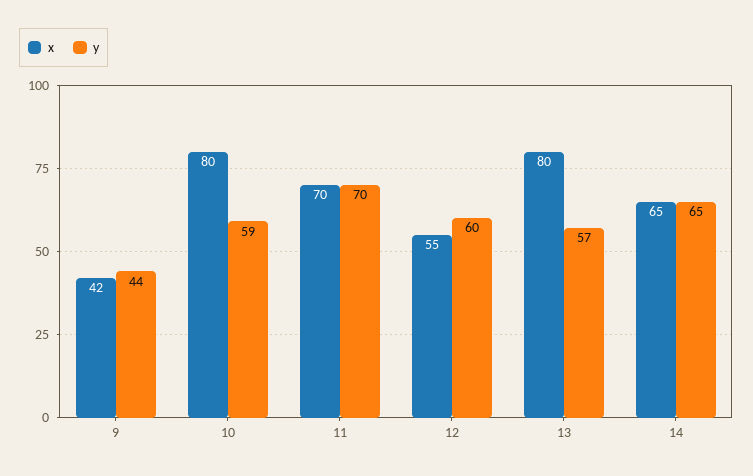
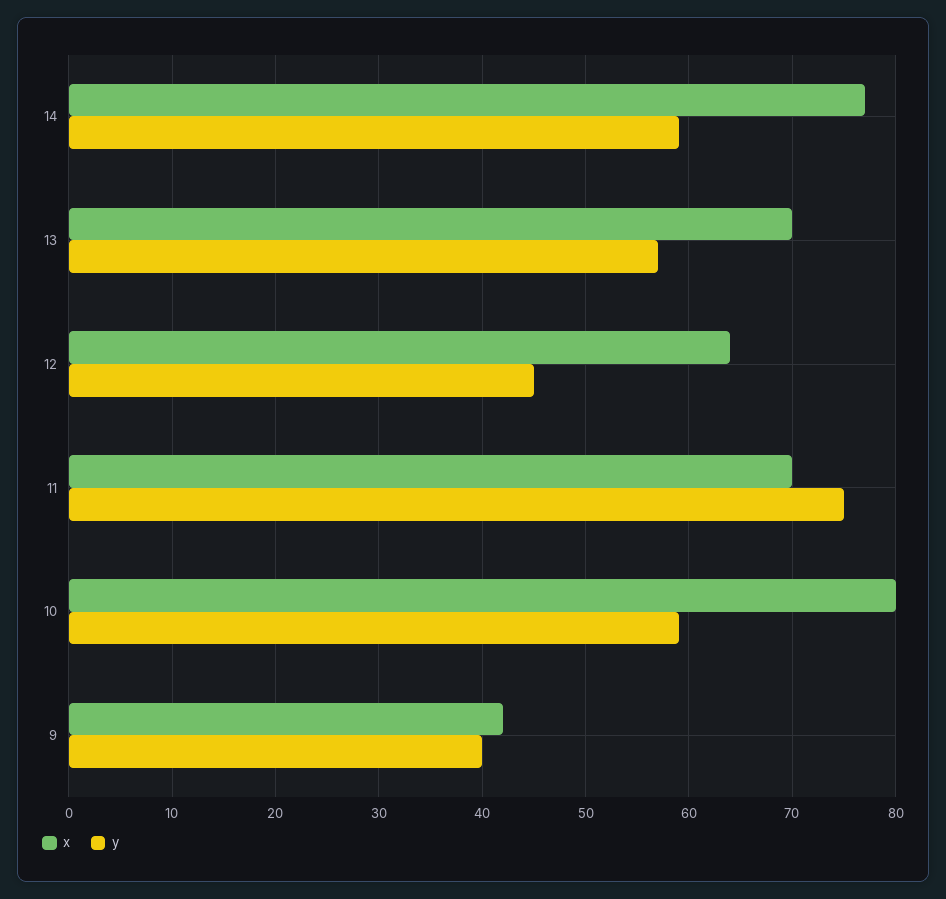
  {
    "x": {
      "9": 42,
      "10": 80,
      "11": 70,
-     "12": 55,
+     "12": 64,
-     "13": 80,
+     "13": 70,
-     "14": 65
+     "14": 77
    },
    "y": {
-     "9": 44,
+     "9": 40,
      "10": 59,
-     "11": 70,
+     "11": 75,
-     "12": 60,
+     "12": 45,
      "13": 57,
-     "14": 65
+     "14": 59
    }
  }

